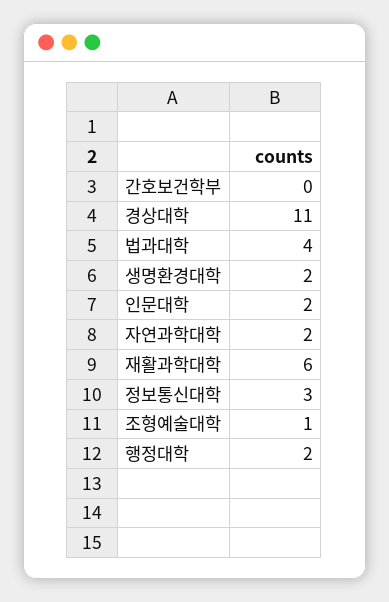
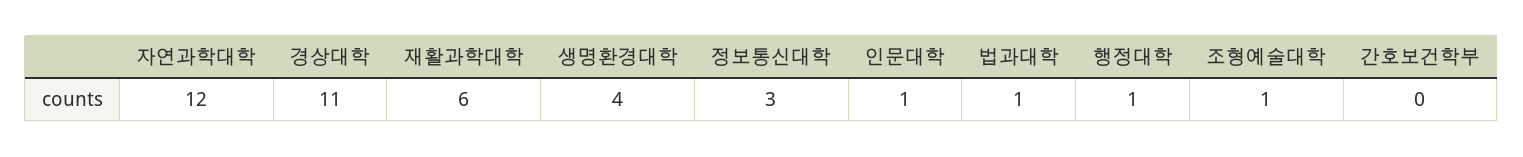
  {
    "간호보건학부": 0,
    "경상대학": 11,
-   "법과대학": 4,
+   "법과대학": 1,
-   "생명환경대학": 2,
+   "생명환경대학": 4,
-   "인문대학": 2,
+   "인문대학": 1,
-   "자연과학대학": 2,
+   "자연과학대학": 12,
    "재활과학대학": 6,
    "정보통신대학": 3,
    "조형예술대학": 1,
-   "행정대학": 2
+   "행정대학": 1
  }

